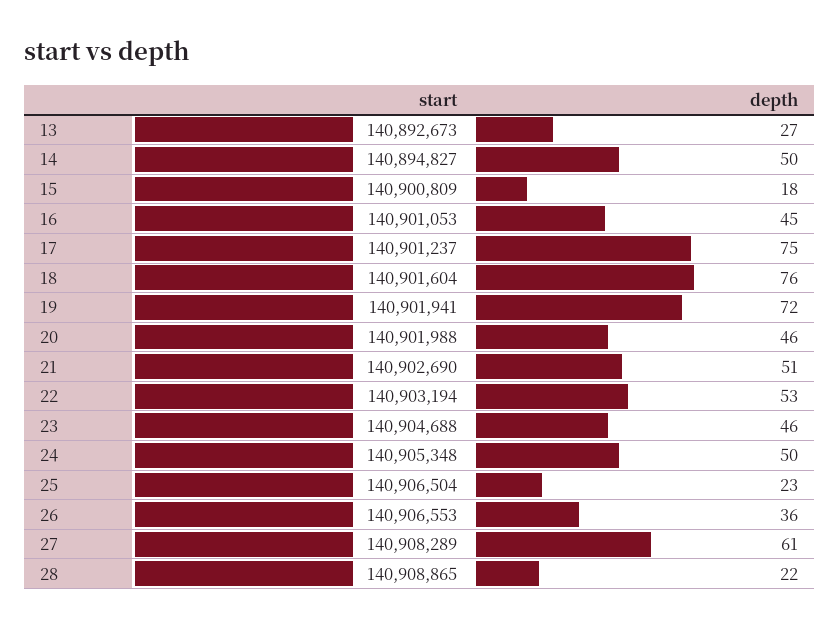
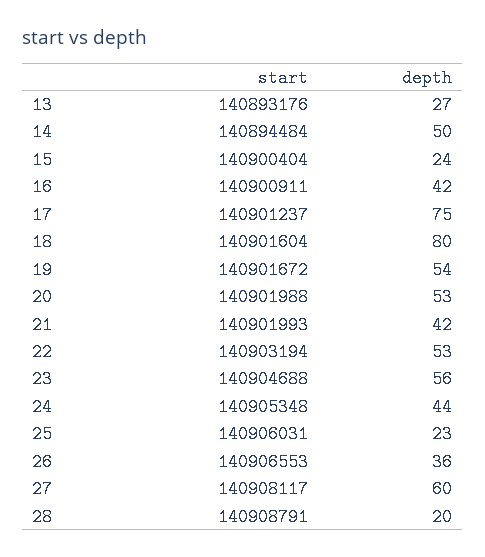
  {
    "start": {
-     "13": 140892673,
+     "13": 140893176,
-     "14": 140894827,
+     "14": 140894484,
-     "15": 140900809,
+     "15": 140900404,
-     "16": 140901053,
+     "16": 140900911,
      "17": 140901237,
      "18": 140901604,
-     "19": 140901941,
+     "19": 140901672,
      "20": 140901988,
-     "21": 140902690,
+     "21": 140901993,
      "22": 140903194,
      "23": 140904688,
      "24": 140905348,
-     "25": 140906504,
+     "25": 140906031,
      "26": 140906553,
-     "27": 140908289,
+     "27": 140908117,
-     "28": 140908865
+     "28": 140908791
    },
    "depth": {
      "13": 27,
      "14": 50,
-     "15": 18,
+     "15": 24,
-     "16": 45,
+     "16": 42,
      "17": 75,
-     "18": 76,
+     "18": 80,
-     "19": 72,
+     "19": 54,
-     "20": 46,
+     "20": 53,
-     "21": 51,
+     "21": 42,
      "22": 53,
-     "23": 46,
+     "23": 56,
-     "24": 50,
+     "24": 44,
      "25": 23,
      "26": 36,
-     "27": 61,
+     "27": 60,
-     "28": 22
+     "28": 20
    }
  }

